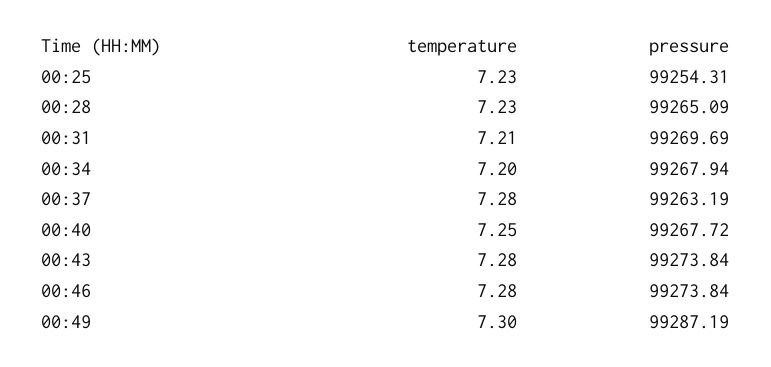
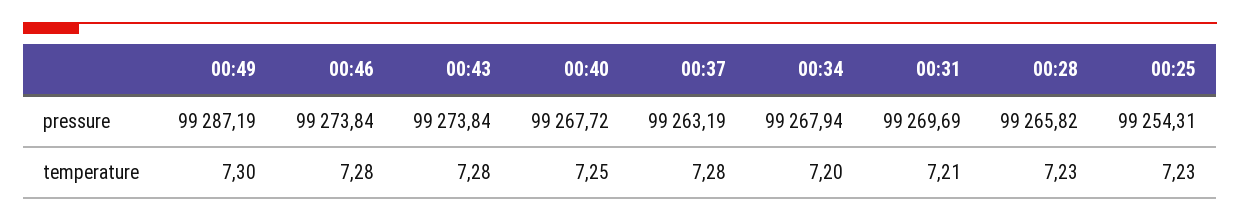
  {
    "temperature": {
      "00:25": 7.23,
      "00:28": 7.23,
      "00:31": 7.21,
      "00:34": 7.2,
      "00:37": 7.28,
      "00:40": 7.25,
      "00:43": 7.28,
      "00:46": 7.28,
      "00:49": 7.3
    },
    "pressure": {
      "00:25": 99254.31,
-     "00:28": 99265.09,
+     "00:28": 99265.82,
      "00:31": 99269.69,
      "00:34": 99267.94,
      "00:37": 99263.19,
      "00:40": 99267.72,
      "00:43": 99273.84,
      "00:46": 99273.84,
      "00:49": 99287.19
    }
  }

